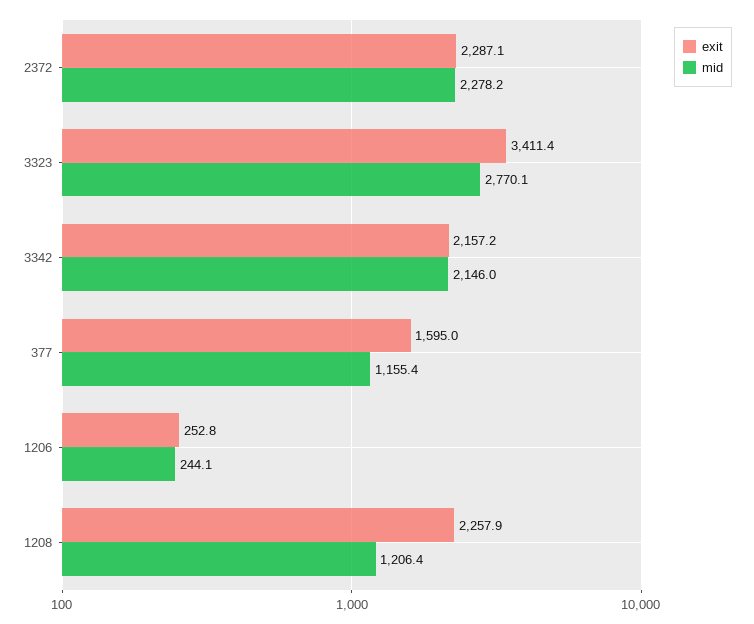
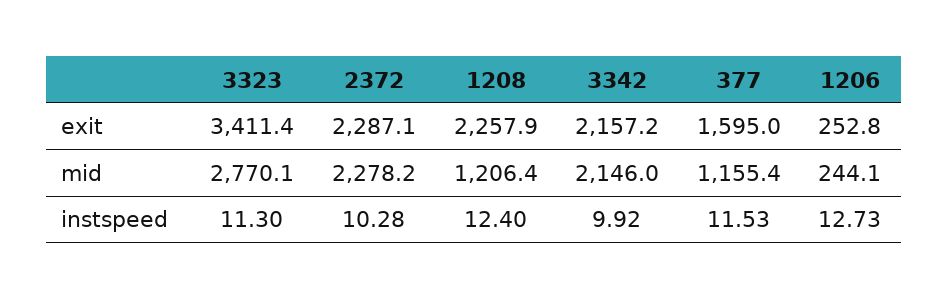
  {
    "exit": {
      "2372": 2287.1,
      "3323": 3411.4,
      "3342": 2157.2,
      "377": 1595,
      "1206": 252.8,
      "1208": 2257.9
    },
    "mid": {
      "2372": 2278.2,
      "3323": 2770.1,
      "3342": 2146,
      "377": 1155.4,
      "1206": 244.1,
      "1208": 1206.4
-   }
+   },
+   "instspeed": {
+     "3323": 11.3,
+     "2372": 10.28,
+     "1208": 12.4,
+     "3342": 9.92,
+     "377": 11.53,
+     "1206": 12.73
+   }
  }

